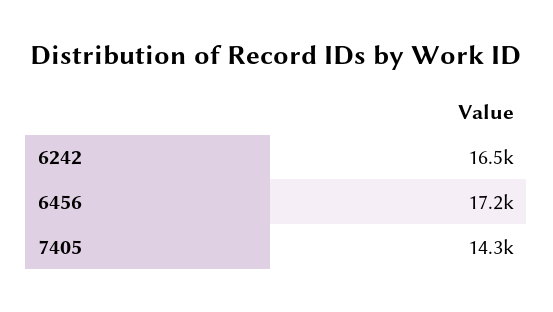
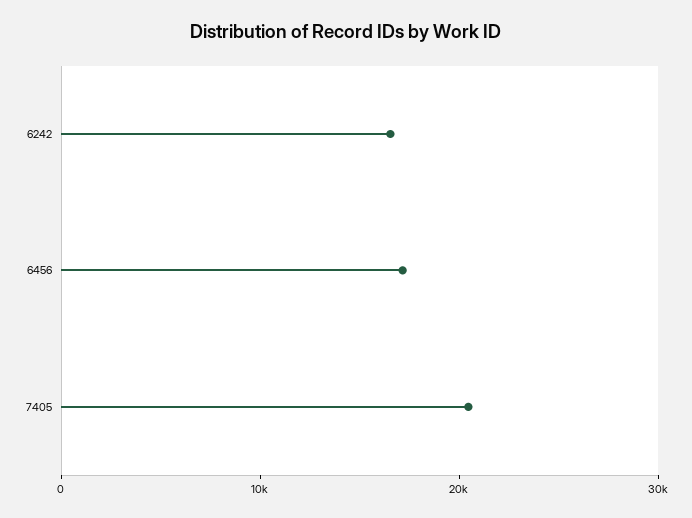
  {
    "6242": 16500,
    "6456": 17200,
-   "7405": 14300
+   "7405": 20000
  }

